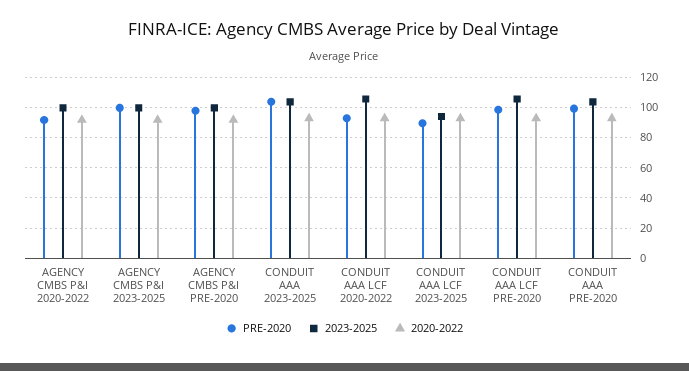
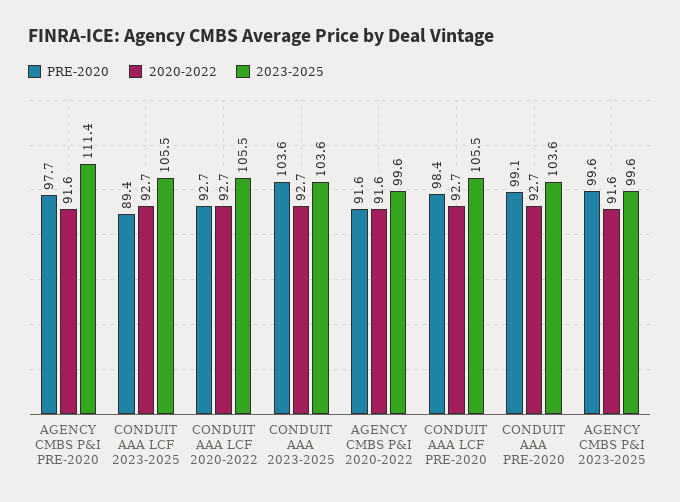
  {
    "PRE-2020": {
      "AGENCY CMBS P&I 2020-2022": 91.6,
      "AGENCY CMBS P&I 2023-2025": 99.6,
      "AGENCY CMBS P&I PRE-2020": 97.7,
      "CONDUIT AAA 2023-2025": 103.6,
      "CONDUIT AAA LCF 2020-2022": 92.7,
      "CONDUIT AAA LCF 2023-2025": 89.4,
      "CONDUIT AAA LCF PRE-2020": 98.4,
      "CONDUIT AAA PRE-2020": 99.1
    },
    "2023-2025": {
      "AGENCY CMBS P&I 2020-2022": 99.6,
      "AGENCY CMBS P&I 2023-2025": 99.6,
-     "AGENCY CMBS P&I PRE-2020": 100,
+     "AGENCY CMBS P&I PRE-2020": 111.4,
      "CONDUIT AAA 2023-2025": 103.6,
      "CONDUIT AAA LCF 2020-2022": 105.5,
-     "CONDUIT AAA LCF 2023-2025": 95,
+     "CONDUIT AAA LCF 2023-2025": 105.5,
      "CONDUIT AAA LCF PRE-2020": 105.5,
      "CONDUIT AAA PRE-2020": 103.6
    },
    "2020-2022": {
      "AGENCY CMBS P&I 2020-2022": 91.6,
      "AGENCY CMBS P&I 2023-2025": 91.6,
      "AGENCY CMBS P&I PRE-2020": 91.6,
      "CONDUIT AAA 2023-2025": 92.7,
      "CONDUIT AAA LCF 2020-2022": 92.7,
      "CONDUIT AAA LCF 2023-2025": 92.7,
      "CONDUIT AAA LCF PRE-2020": 92.7,
      "CONDUIT AAA PRE-2020": 92.7
    }
  }

